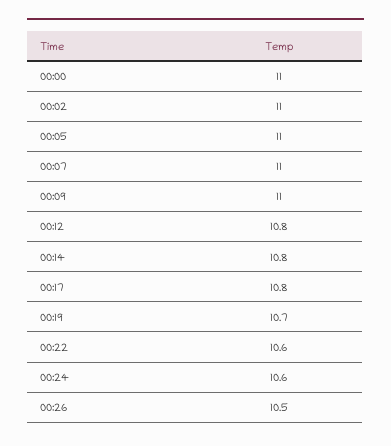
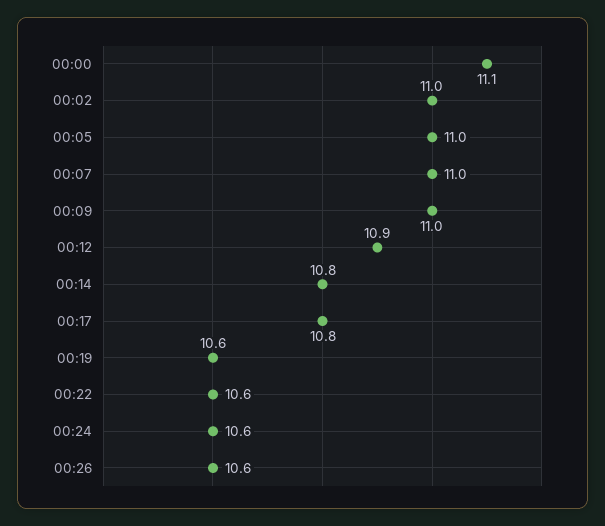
  {
-   "00:00": 11,
+   "00:00": 11.1,
    "00:02": 11,
    "00:05": 11,
    "00:07": 11,
    "00:09": 11,
-   "00:12": 10.8,
+   "00:12": 10.9,
    "00:14": 10.8,
    "00:17": 10.8,
-   "00:19": 10.7,
+   "00:19": 10.6,
    "00:22": 10.6,
    "00:24": 10.6,
-   "00:26": 10.5
+   "00:26": 10.6
  }

